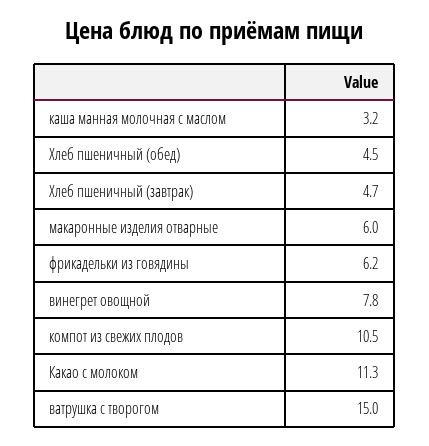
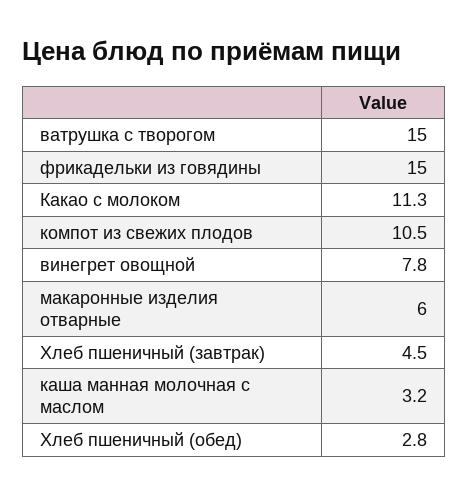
  {
    "каша манная молочная с маслом": 3.2,
-   "Хлеб пшеничный (обед)": 4.5,
+   "Хлеб пшеничный (обед)": 2.8,
-   "Хлеб пшеничный (завтрак)": 4.7,
+   "Хлеб пшеничный (завтрак)": 4.5,
    "макаронные изделия отварные": 6,
-   "фрикадельки из говядины": 6.2,
+   "фрикадельки из говядины": 15,
    "винегрет овощной": 7.8,
    "компот из свежих плодов": 10.5,
    "Какао с молоком": 11.3,
    "ватрушка с творогом": 15
  }

